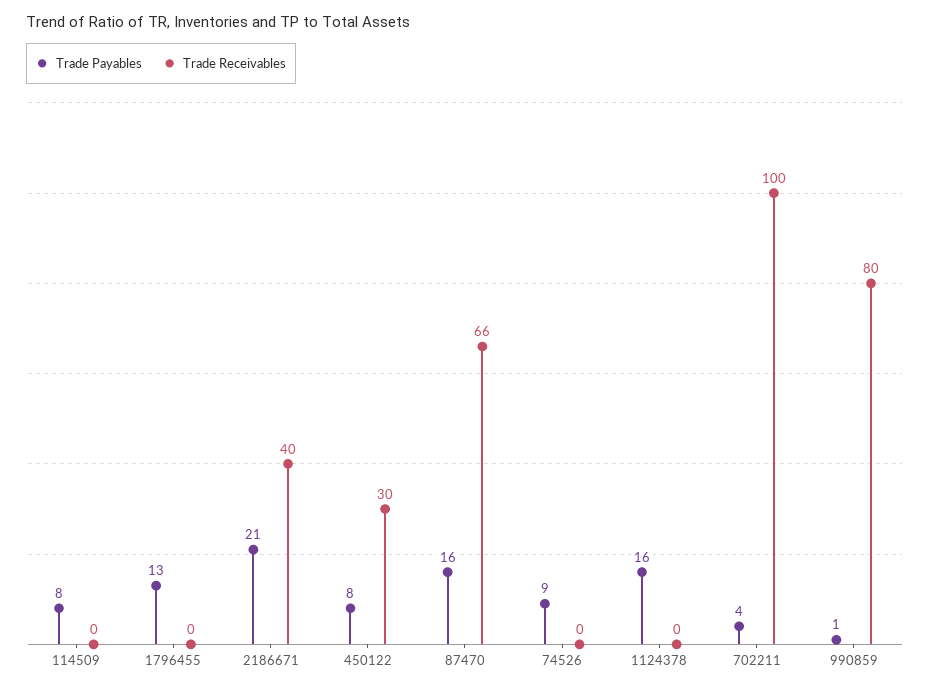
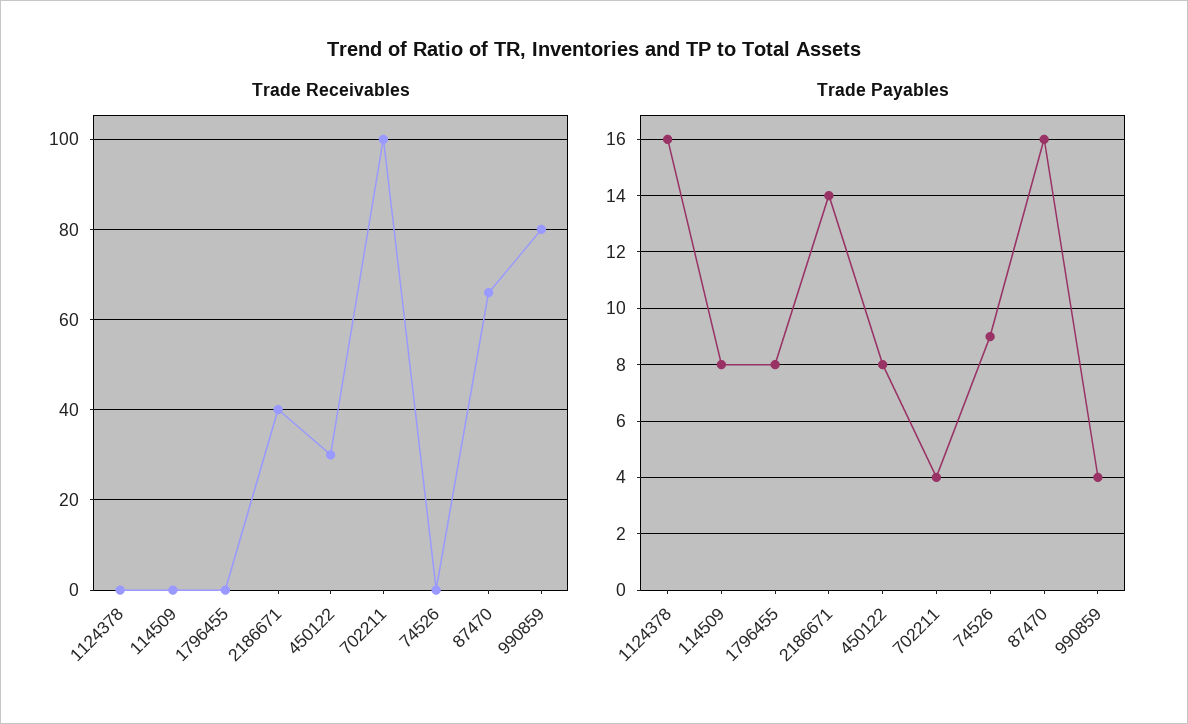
  {
    "Trade Payables": {
      "114509": 8,
-     "1796455": 13,
+     "1796455": 8,
-     "2186671": 21,
+     "2186671": 14,
      "450122": 8,
      "87470": 16,
      "74526": 9,
      "1124378": 16,
      "702211": 4,
-     "990859": 1
+     "990859": 4
    },
    "Trade Receivables": {
      "114509": 0,
      "1796455": 0,
      "2186671": 40,
      "450122": 30,
      "87470": 66,
      "74526": 0,
      "1124378": 0,
      "702211": 100,
      "990859": 80
    }
  }

